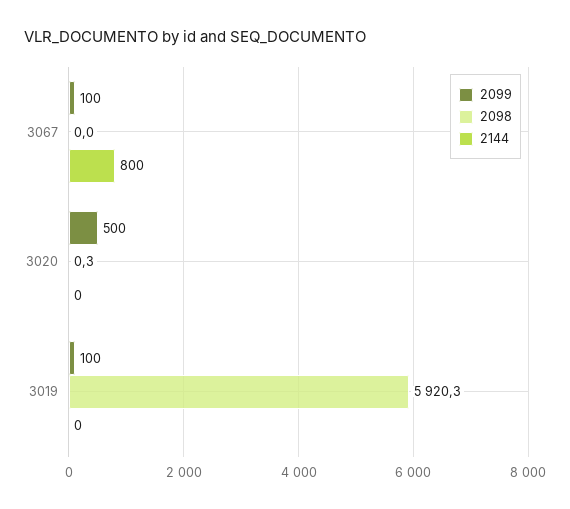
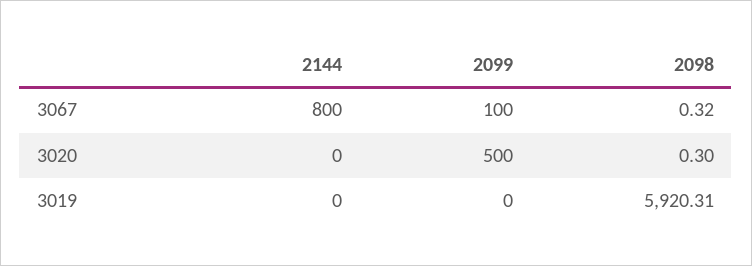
  {
    "2099": {
      "3067": 100,
      "3020": 500,
-     "3019": 100
+     "3019": 0
    },
    "2098": {
-     "3067": 0,
+     "3067": 0.32,
      "3020": 0.3,
      "3019": 5920.31
    },
    "2144": {
      "3067": 800,
      "3020": 0,
      "3019": 0
    }
  }

